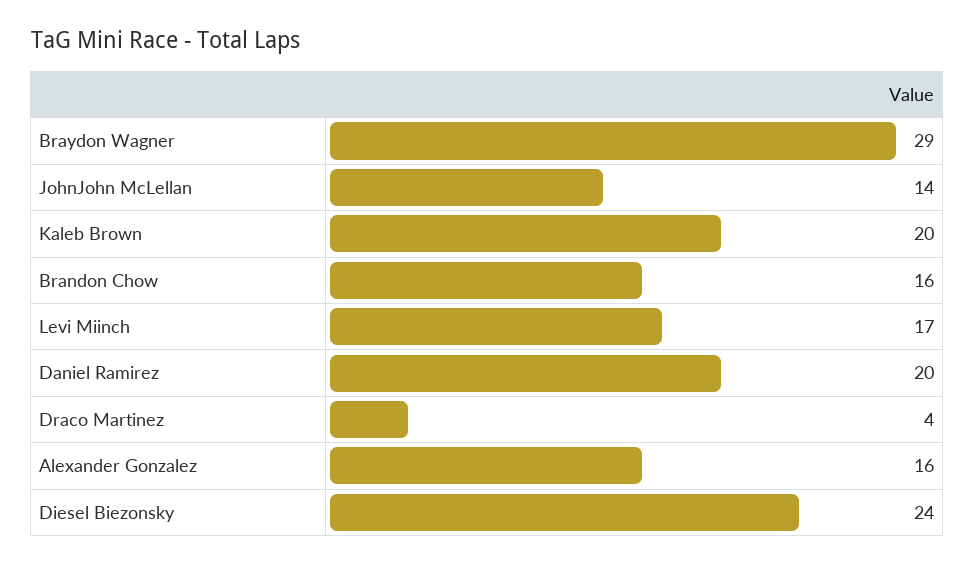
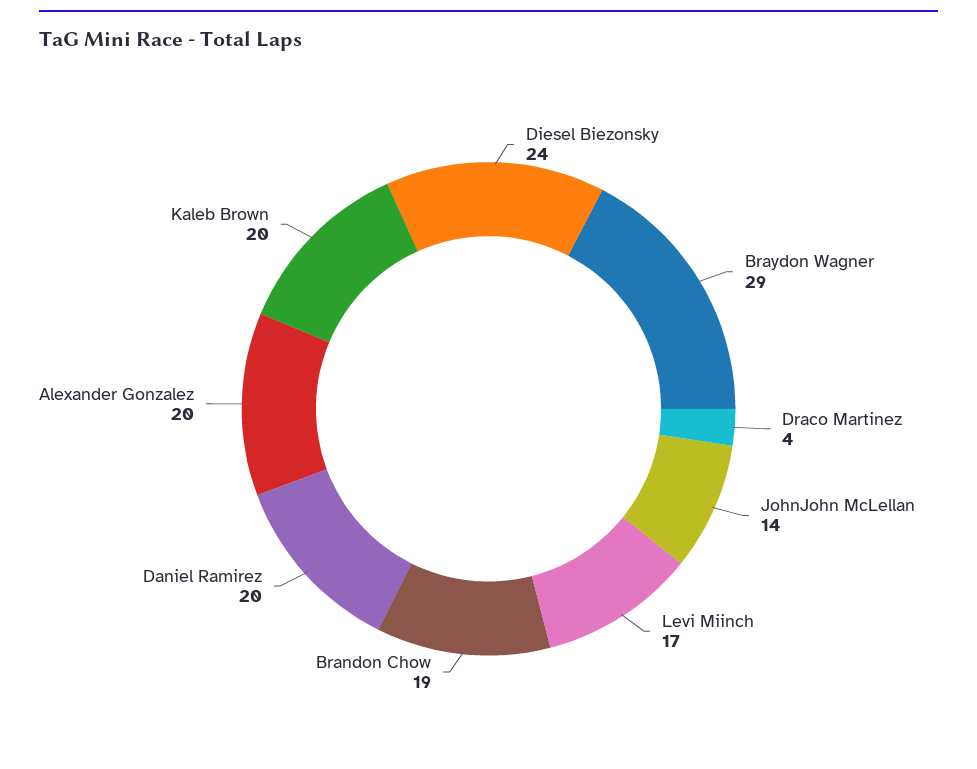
  {
    "Braydon Wagner": 29,
    "JohnJohn McLellan": 14,
    "Kaleb Brown": 20,
-   "Brandon Chow": 16,
+   "Brandon Chow": 19,
    "Levi Miinch": 17,
    "Daniel Ramirez": 20,
    "Draco Martinez": 4,
-   "Alexander Gonzalez": 16,
+   "Alexander Gonzalez": 20,
    "Diesel Biezonsky": 24
  }

